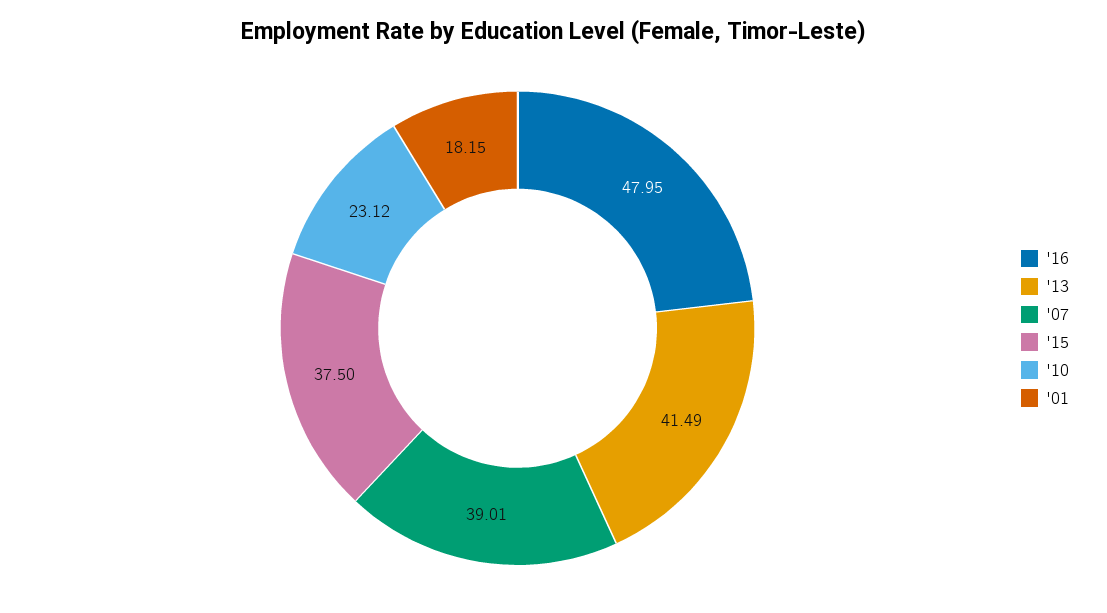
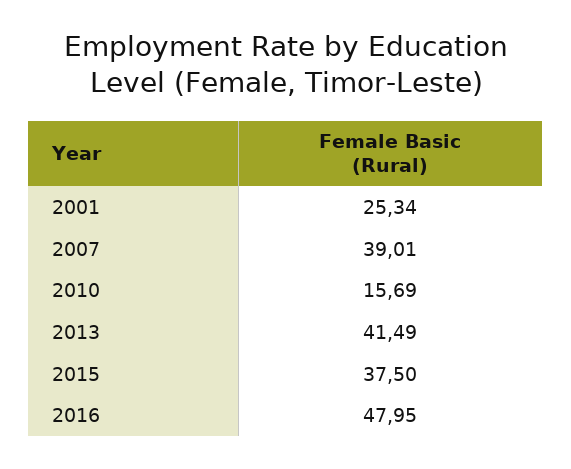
  {
    "'16": 47.95,
    "'13": 41.49,
    "'07": 39.01,
    "'15": 37.5,
-   "'10": 23.12,
+   "'10": 15.69,
-   "'01": 18.15
+   "'01": 25.34
  }

